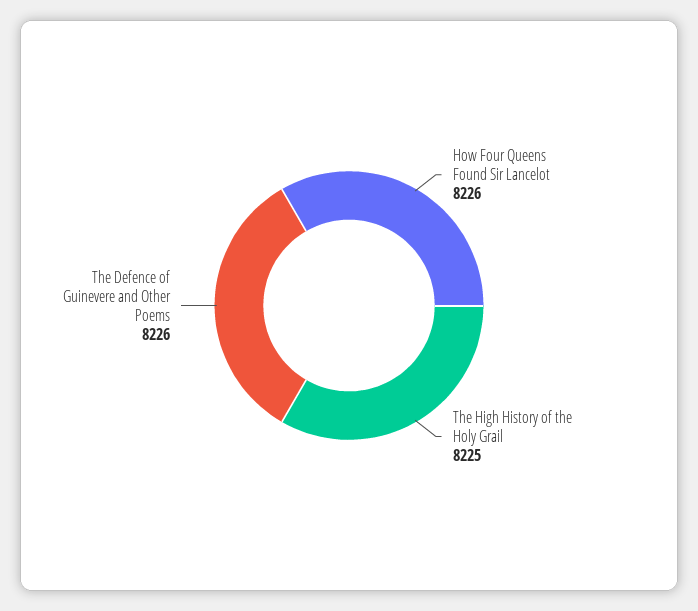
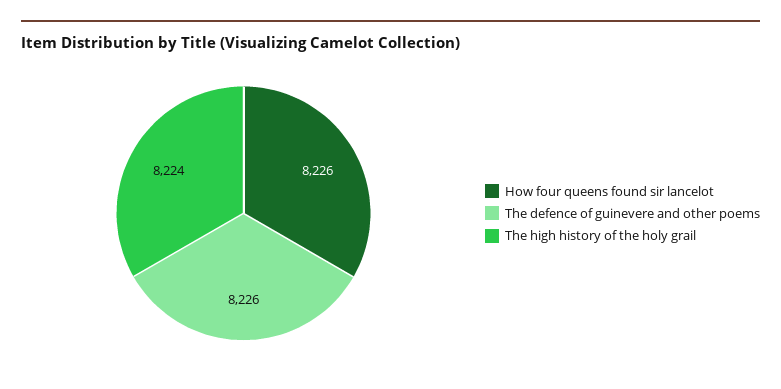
  {
    "How Four Queens Found Sir Lancelot": 8226,
-   "The High History of the Holy Grail": 8225,
+   "The High History of the Holy Grail": 8224,
    "The Defence of Guinevere and Other Poems": 8226
  }

